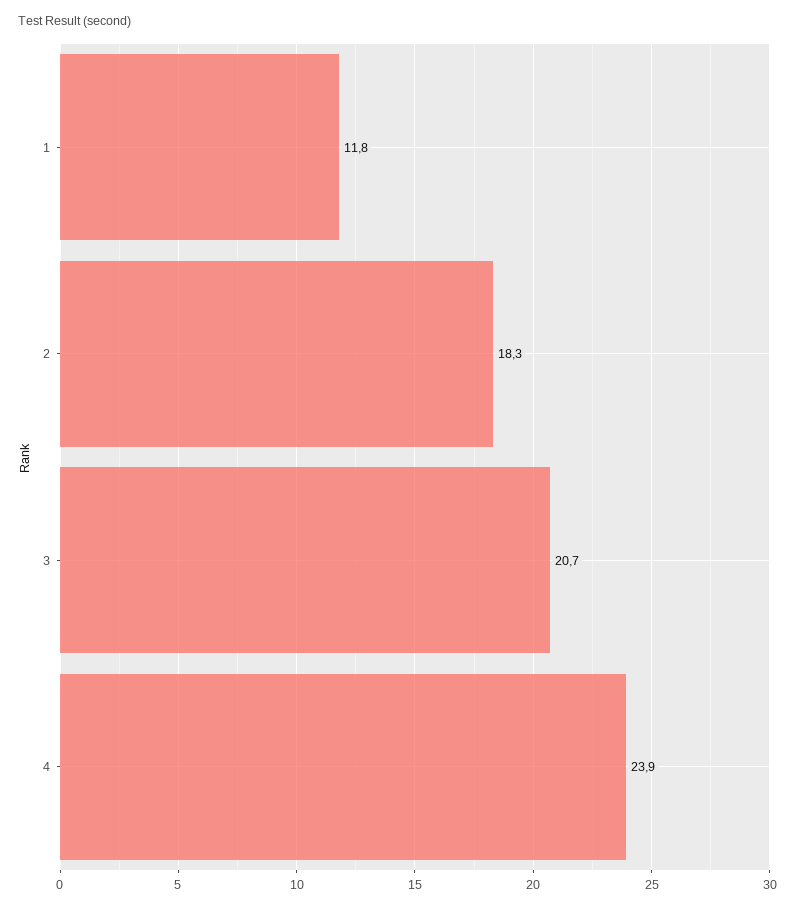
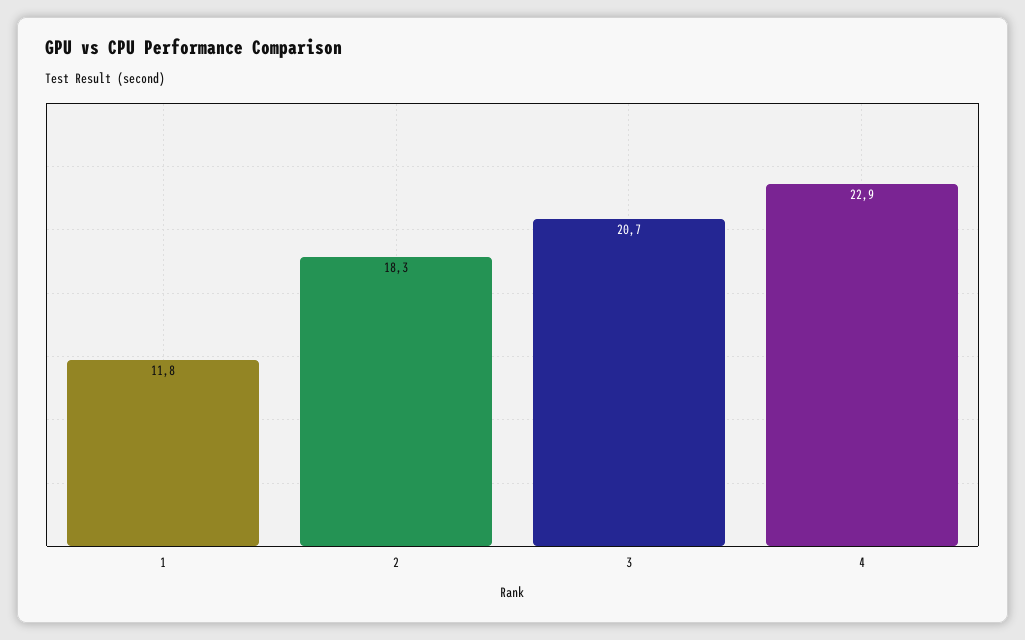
  {
    "1": 11.8,
    "2": 18.3,
    "3": 20.7,
-   "4": 23.9
+   "4": 22.9
  }

